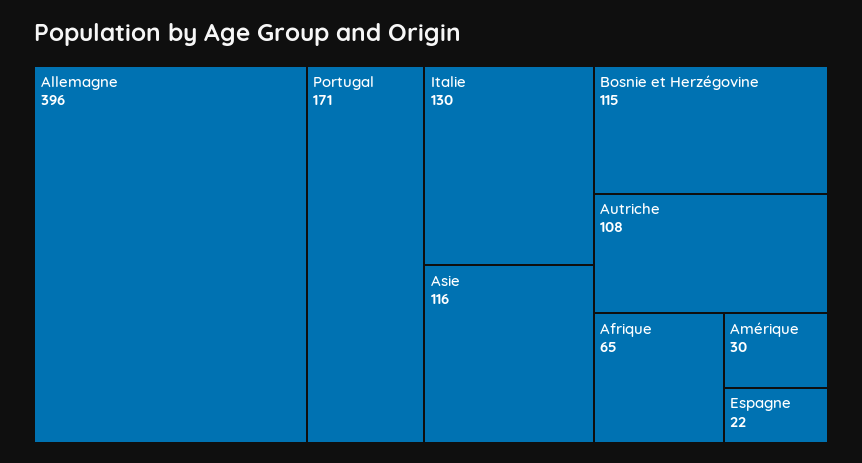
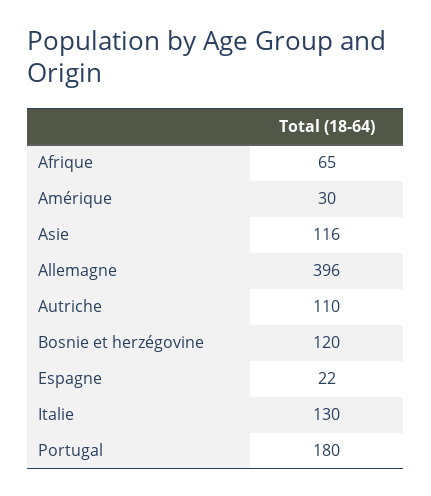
  {
    "Allemagne": 396,
-   "Portugal": 171,
+   "Portugal": 180,
    "Italie": 130,
    "Asie": 116,
-   "Bosnie et Herzégovine": 115,
+   "Bosnie et Herzégovine": 120,
-   "Autriche": 108,
+   "Autriche": 110,
    "Afrique": 65,
    "Amérique": 30,
    "Espagne": 22
  }

